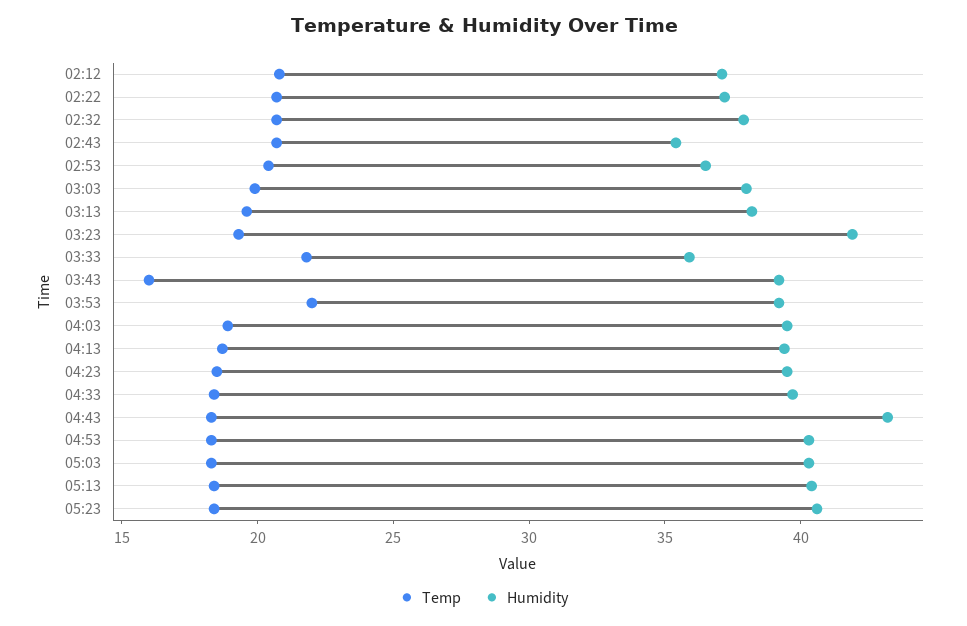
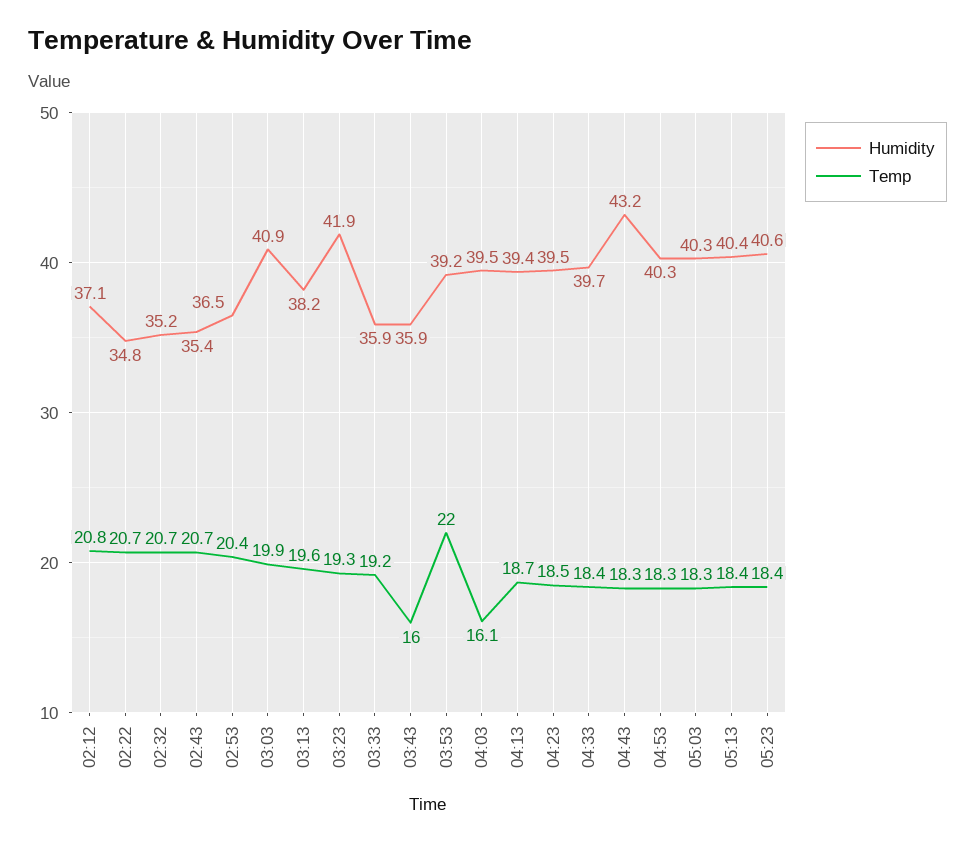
  {
    "Temp": {
      "02:12": 20.8,
      "02:22": 20.7,
      "02:32": 20.7,
      "02:43": 20.7,
      "02:53": 20.4,
      "03:03": 19.9,
      "03:13": 19.6,
      "03:23": 19.3,
-     "03:33": 22,
+     "03:33": 19.2,
      "03:43": 16,
      "03:53": 22,
-     "04:03": 19,
+     "04:03": 16.1,
      "04:13": 18.7,
      "04:23": 18.5,
      "04:33": 18.4,
      "04:43": 18.3,
      "04:53": 18.3,
      "05:03": 18.3,
      "05:13": 18.4,
      "05:23": 18.4
    },
    "Humidity": {
      "02:12": 37.1,
-     "02:22": 37,
+     "02:22": 34.8,
-     "02:32": 38,
+     "02:32": 35.2,
      "02:43": 35.4,
      "02:53": 36.5,
-     "03:03": 38,
+     "03:03": 40.9,
      "03:13": 38.2,
      "03:23": 41.9,
      "03:33": 35.9,
-     "03:43": 39,
+     "03:43": 35.9,
      "03:53": 39.2,
      "04:03": 39.5,
      "04:13": 39.4,
      "04:23": 39.5,
      "04:33": 39.7,
      "04:43": 43.2,
      "04:53": 40.3,
      "05:03": 40.3,
      "05:13": 40.4,
      "05:23": 40.6
    }
  }

